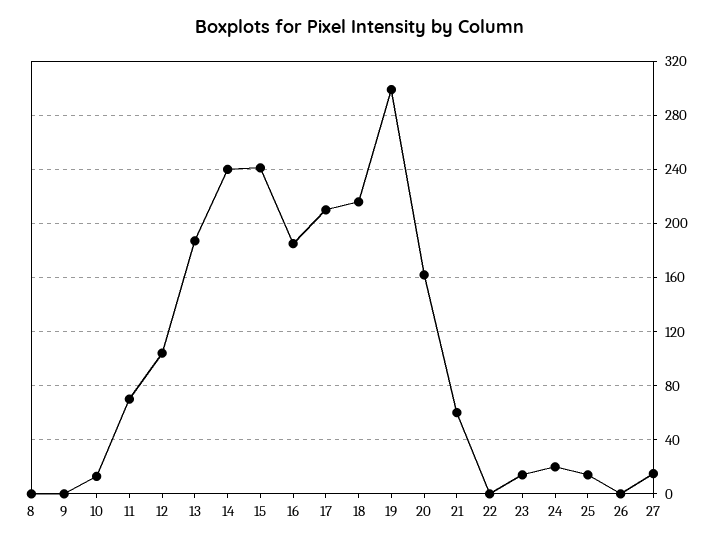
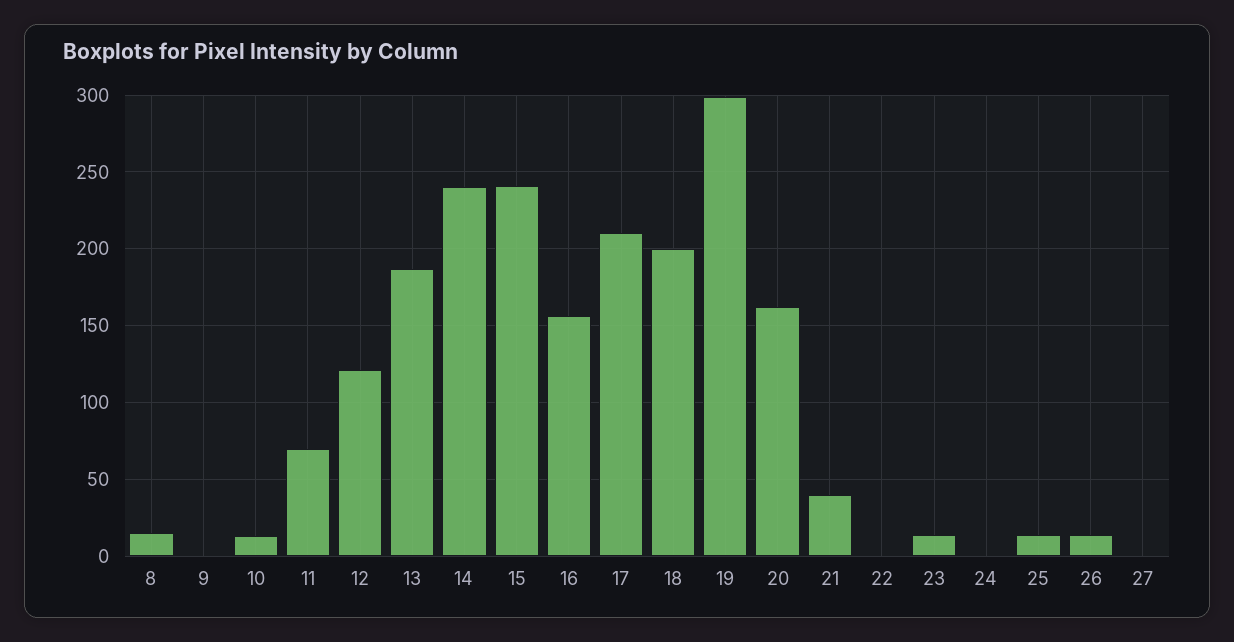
  {
-   "8": 0,
+   "8": 15,
    "9": 0,
    "10": 15,
    "11": 70,
-   "12": 105,
+   "12": 120,
    "13": 185,
    "14": 240,
    "15": 240,
-   "16": 185,
+   "16": 155,
    "17": 210,
-   "18": 215,
+   "18": 200,
    "19": 300,
    "20": 160,
-   "21": 60,
+   "21": 40,
    "22": 0,
    "23": 15,
-   "24": 20,
+   "24": 0,
    "25": 15,
-   "26": 0,
+   "26": 15,
-   "27": 15
+   "27": 0
  }

